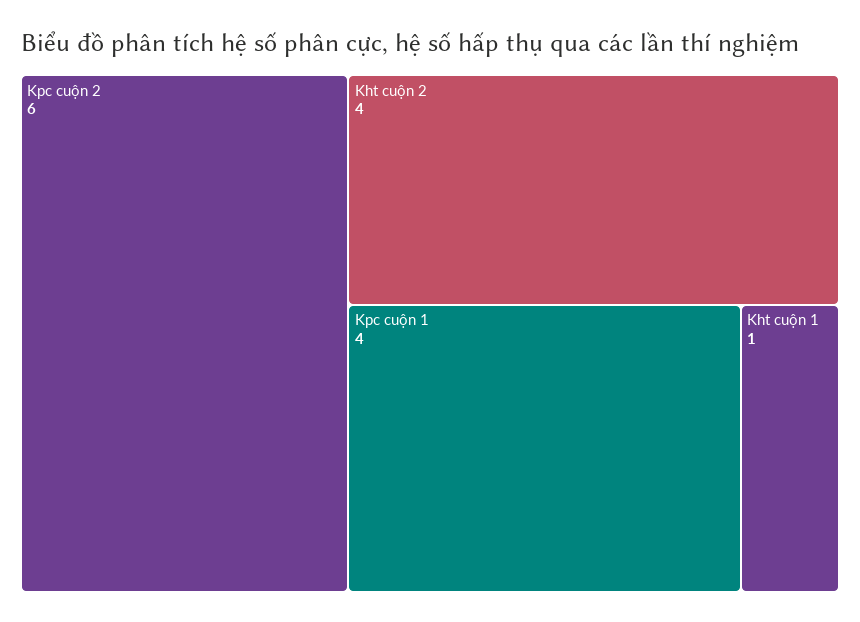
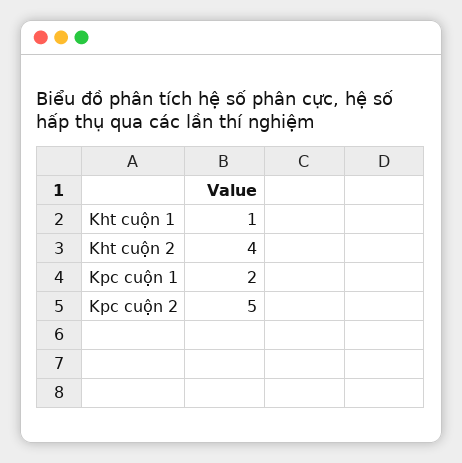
  {
-   "Kpc cuộn 2": 6,
+   "Kpc cuộn 2": 5,
    "Kht cuộn 2": 4,
-   "Kpc cuộn 1": 4,
+   "Kpc cuộn 1": 2,
    "Kht cuộn 1": 1
  }

